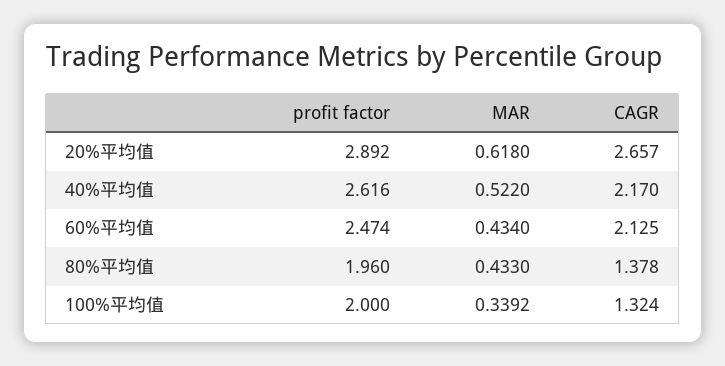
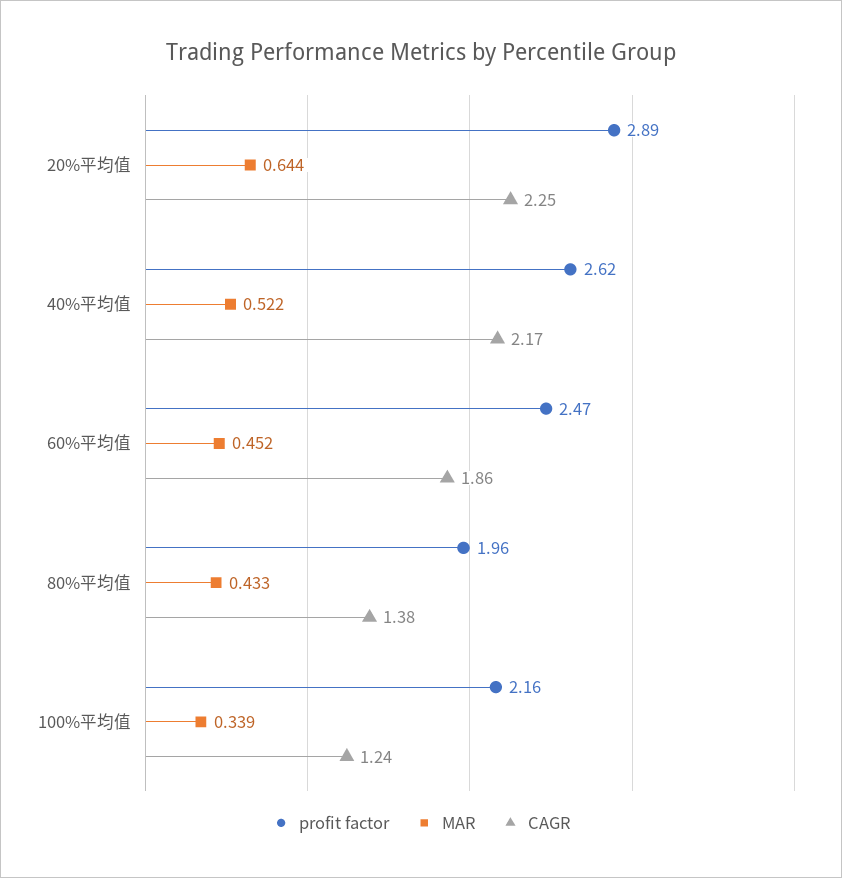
  {
    "profit factor": {
      "20%平均值": 2.892,
      "40%平均值": 2.616,
      "60%平均值": 2.474,
      "80%平均值": 1.96,
-     "100%平均值": 2
+     "100%平均值": 2.16
    },
    "MAR": {
-     "20%平均值": 0.618,
+     "20%平均值": 0.644,
      "40%平均值": 0.522,
-     "60%平均值": 0.434,
+     "60%平均值": 0.452,
      "80%平均值": 0.433,
      "100%平均值": 0.3392
    },
    "CAGR": {
-     "20%平均值": 2.657,
+     "20%平均值": 2.25,
      "40%平均值": 2.17,
-     "60%平均值": 2.125,
+     "60%平均值": 1.86,
      "80%平均值": 1.378,
-     "100%平均值": 1.324
+     "100%平均值": 1.24
    }
  }

